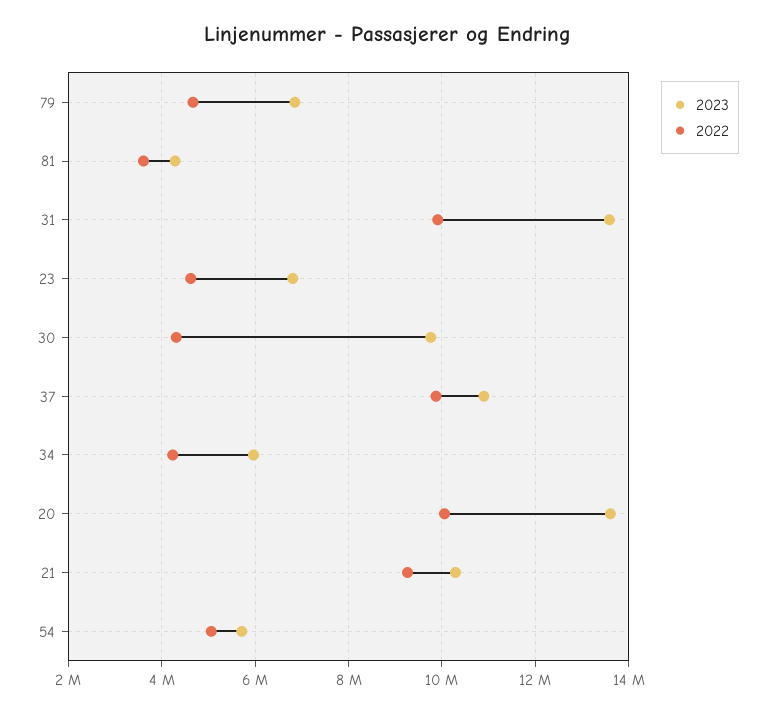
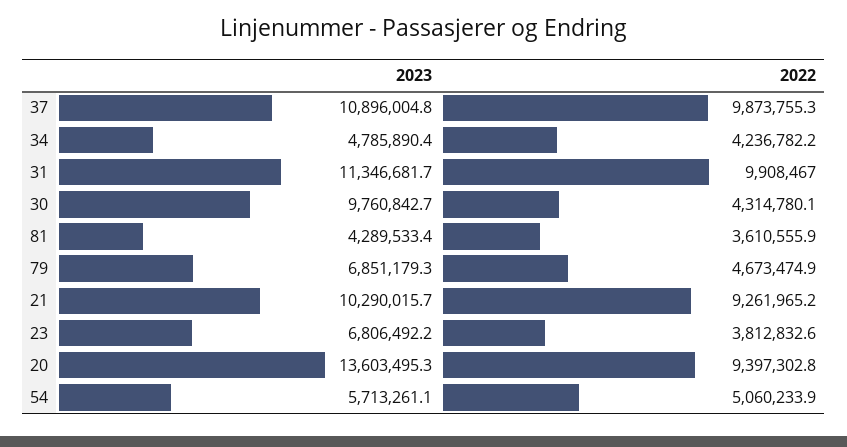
  {
    "2023": {
      "79": 6851179.3,
      "81": 4289533.4,
-     "31": 13600000,
+     "31": 11346681.7,
      "23": 6806492.2,
      "30": 9760842.7,
      "37": 10896004.8,
-     "34": 6000000,
+     "34": 4785890.4,
      "20": 13603495.3,
      "21": 10290015.7,
      "54": 5713261.1
    },
    "2022": {
      "79": 4673474.9,
      "81": 3610555.9,
      "31": 9908467,
-     "23": 4600000,
+     "23": 3812832.6,
      "30": 4314780.1,
      "37": 9873755.3,
      "34": 4236782.2,
-     "20": 10000000,
+     "20": 9397302.8,
      "21": 9261965.2,
      "54": 5060233.9
    }
  }

